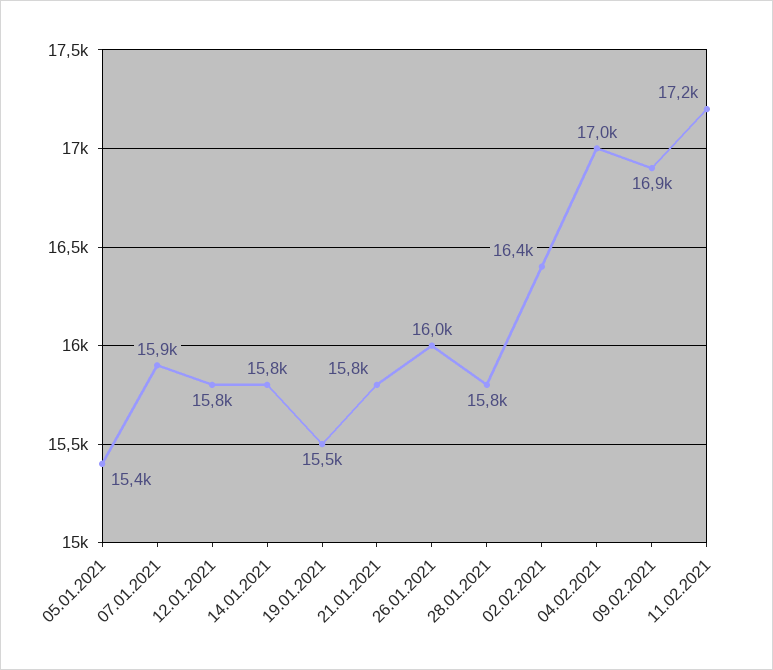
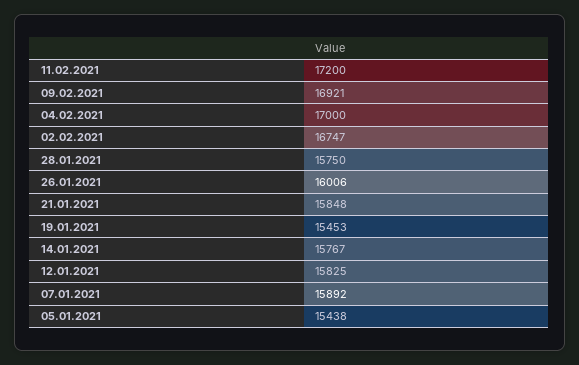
  {
    "05.01.2021": 15438,
    "07.01.2021": 15892,
    "12.01.2021": 15825,
    "14.01.2021": 15767,
    "19.01.2021": 15453,
    "21.01.2021": 15848,
    "26.01.2021": 16006,
    "28.01.2021": 15750,
-   "02.02.2021": 16400,
+   "02.02.2021": 16747,
    "04.02.2021": 17000,
    "09.02.2021": 16921,
    "11.02.2021": 17200
  }

